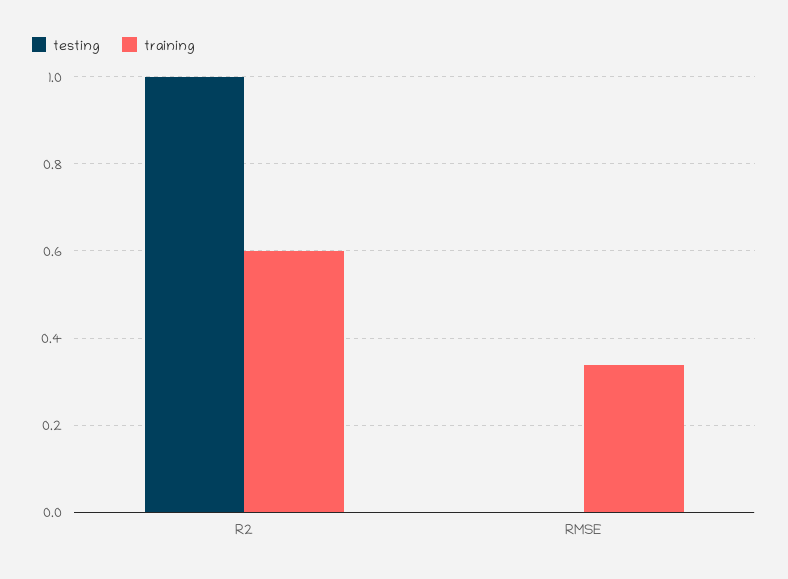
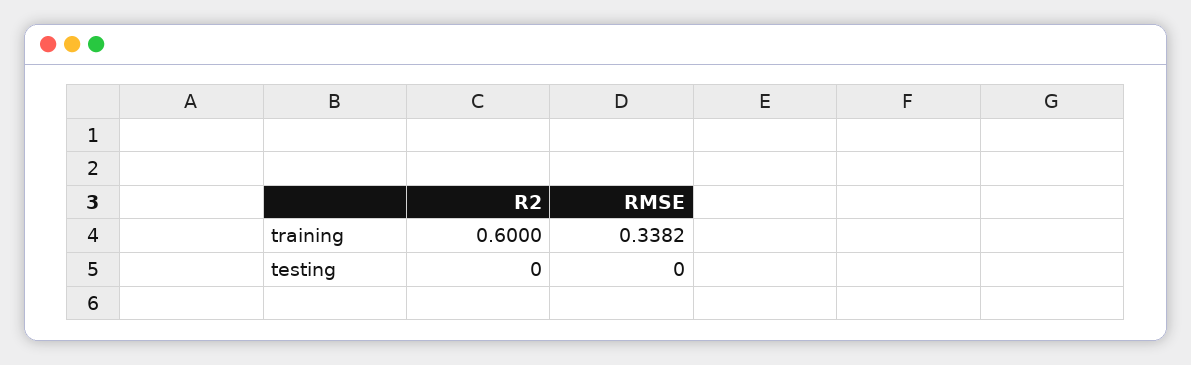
  {
    "testing": {
-     "R2": 1,
+     "R2": 0,
      "RMSE": 0
    },
    "training": {
      "R2": 0.6,
      "RMSE": 0.3382
    }
  }

